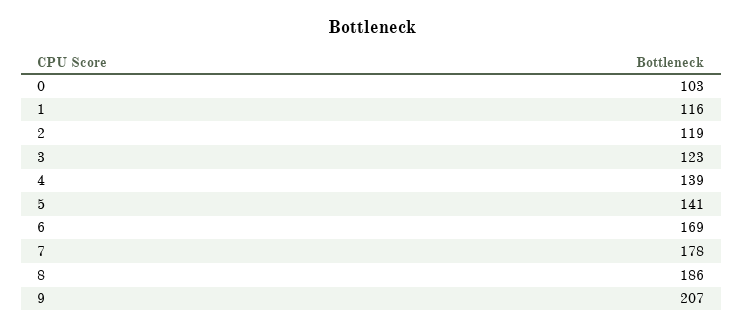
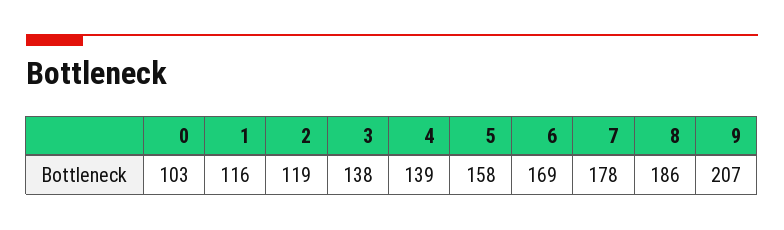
  {
    "0": 103,
    "1": 116,
    "2": 119,
-   "3": 123,
+   "3": 138,
    "4": 139,
-   "5": 141,
+   "5": 158,
    "6": 169,
    "7": 178,
    "8": 186,
    "9": 207
  }

